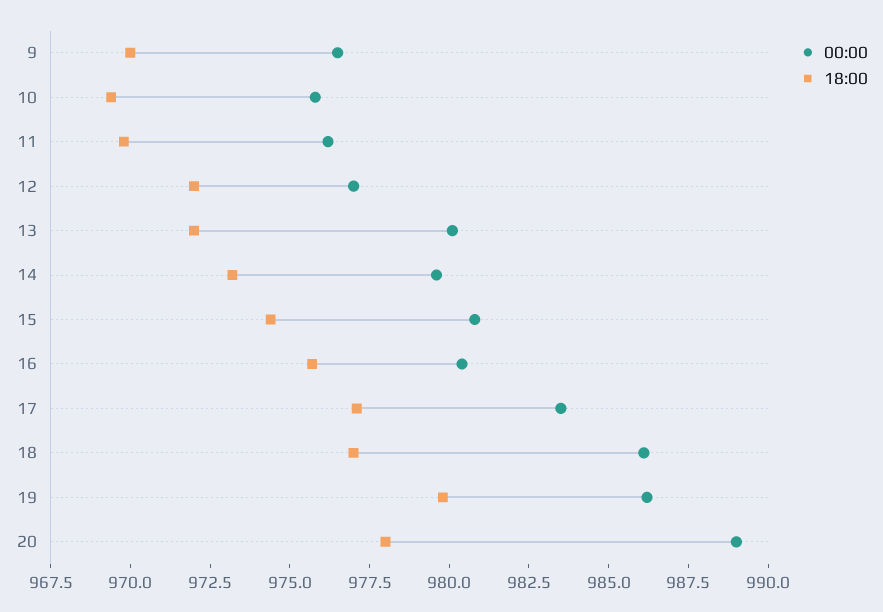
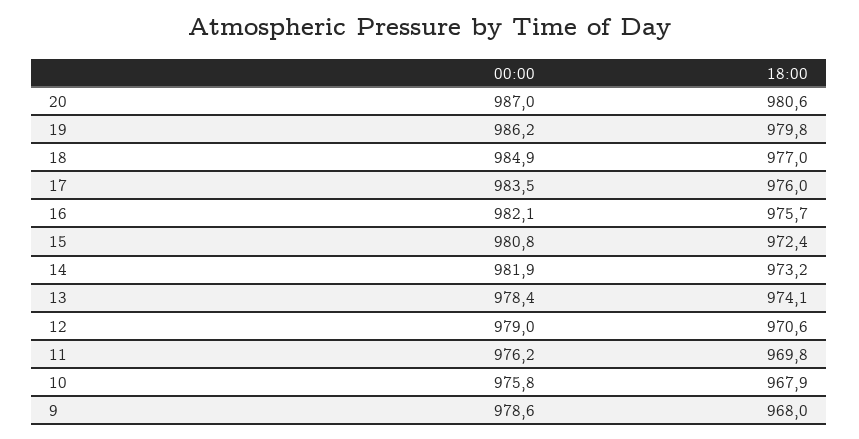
  {
    "00:00": {
-     "9": 976.5,
+     "9": 978.6,
      "10": 975.8,
      "11": 976.2,
-     "12": 977,
+     "12": 979,
-     "13": 980,
+     "13": 978.4,
-     "14": 979.5,
+     "14": 981.9,
      "15": 980.8,
-     "16": 980.5,
+     "16": 982.1,
      "17": 983.5,
-     "18": 986,
+     "18": 984.9,
      "19": 986.2,
-     "20": 989
+     "20": 987
    },
    "18:00": {
-     "9": 970,
+     "9": 968,
-     "10": 969.5,
+     "10": 967.9,
      "11": 969.8,
-     "12": 972,
+     "12": 970.6,
-     "13": 972,
+     "13": 974.1,
      "14": 973.2,
-     "15": 974.5,
+     "15": 972.4,
      "16": 975.7,
-     "17": 977,
+     "17": 976,
      "18": 977,
      "19": 979.8,
-     "20": 978
+     "20": 980.6
    }
  }

